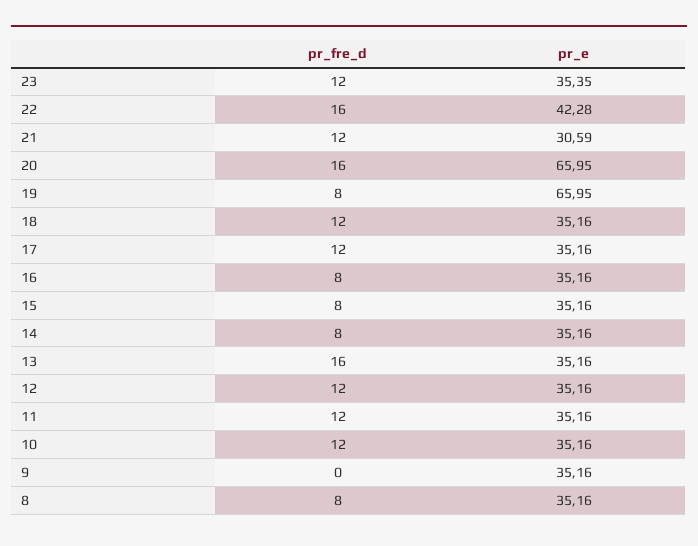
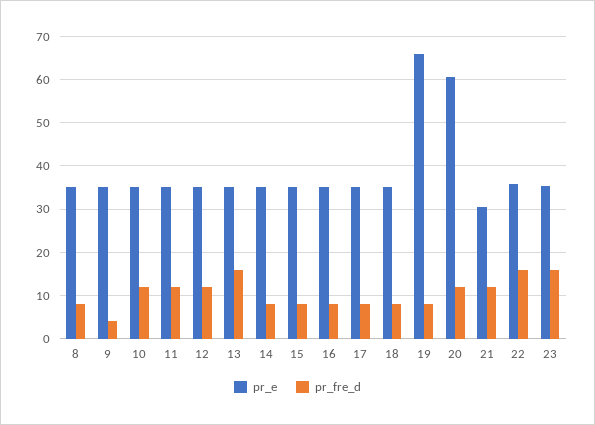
  {
    "pr_fre_d": {
-     "23": 12,
+     "23": 16,
      "22": 16,
      "21": 12,
-     "20": 16,
+     "20": 12,
      "19": 8,
-     "18": 12,
+     "18": 8,
-     "17": 12,
+     "17": 8,
      "16": 8,
      "15": 8,
      "14": 8,
      "13": 16,
      "12": 12,
      "11": 12,
      "10": 12,
-     "9": 0,
+     "9": 4,
      "8": 8
    },
    "pr_e": {
      "23": 35.35,
-     "22": 42.28,
+     "22": 36,
      "21": 30.59,
-     "20": 65.95,
+     "20": 60,
      "19": 65.95,
      "18": 35.16,
      "17": 35.16,
      "16": 35.16,
      "15": 35.16,
      "14": 35.16,
      "13": 35.16,
      "12": 35.16,
      "11": 35.16,
      "10": 35.16,
      "9": 35.16,
      "8": 35.16
    }
  }

